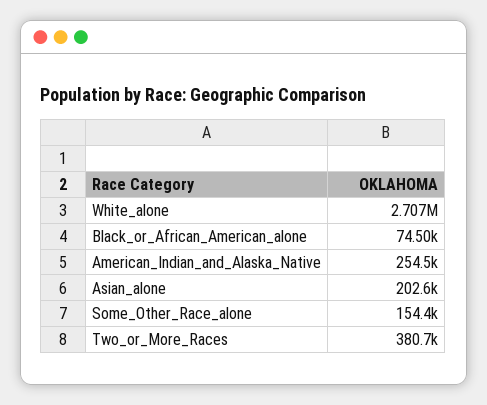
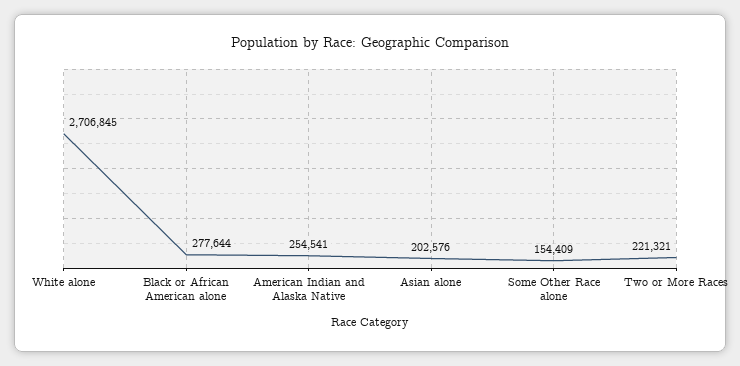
  {
    "White_alone": 2706845,
-   "Black_or_African_American_alone": 74500,
+   "Black_or_African_American_alone": 277644,
    "American_Indian_and_Alaska_Native": 254541,
    "Asian_alone": 202576,
    "Some_Other_Race_alone": 154409,
-   "Two_or_More_Races": 380700
+   "Two_or_More_Races": 221321
  }

